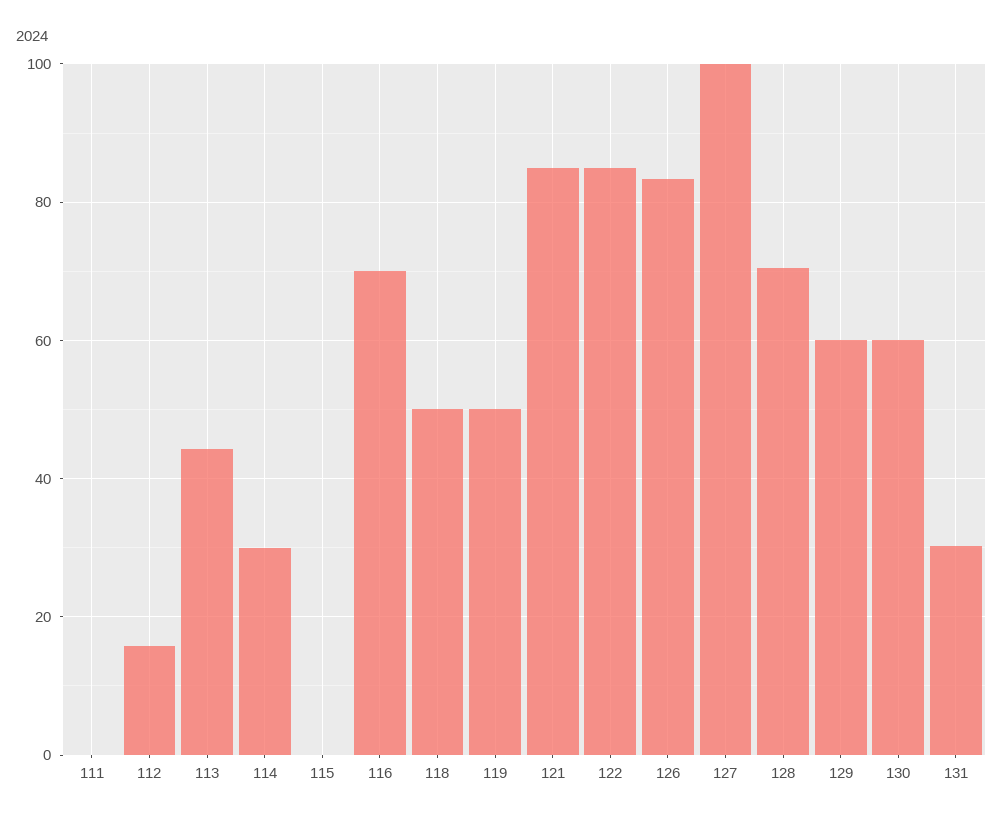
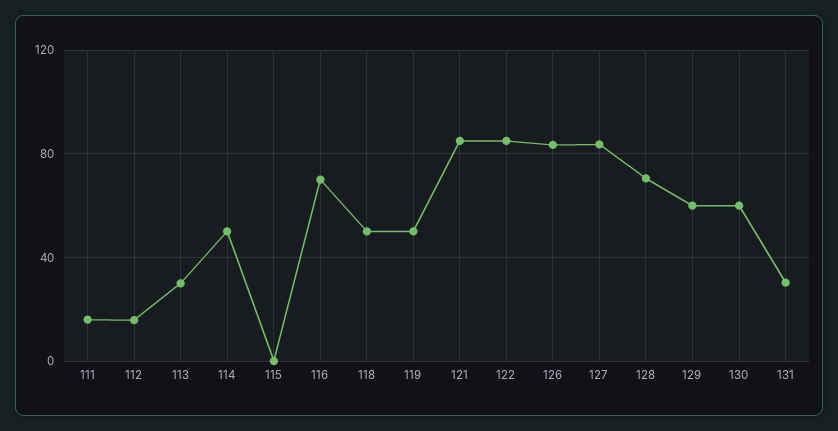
  {
-   "111": 0,
+   "111": 15,
    "112": 16,
-   "113": 44,
+   "113": 30,
-   "114": 30,
+   "114": 50,
    "115": 0,
    "116": 70,
    "118": 50,
    "119": 50,
    "121": 86,
    "122": 86,
    "126": 84,
-   "127": 100,
+   "127": 85,
    "128": 70,
    "129": 60,
    "130": 60,
    "131": 30
  }

